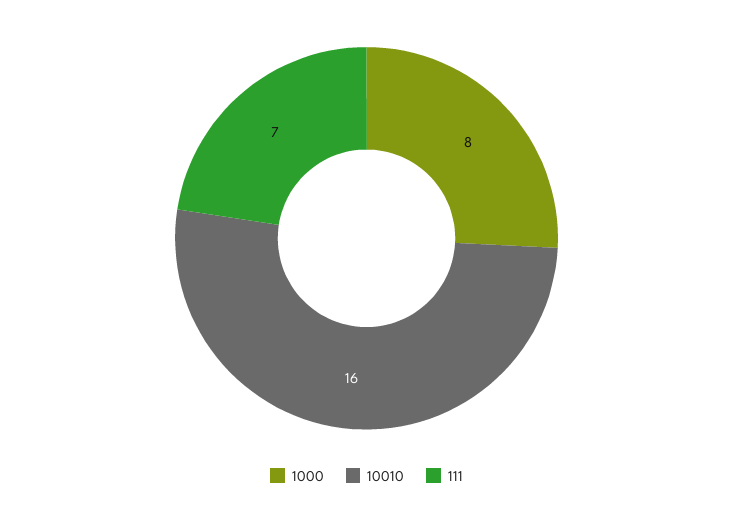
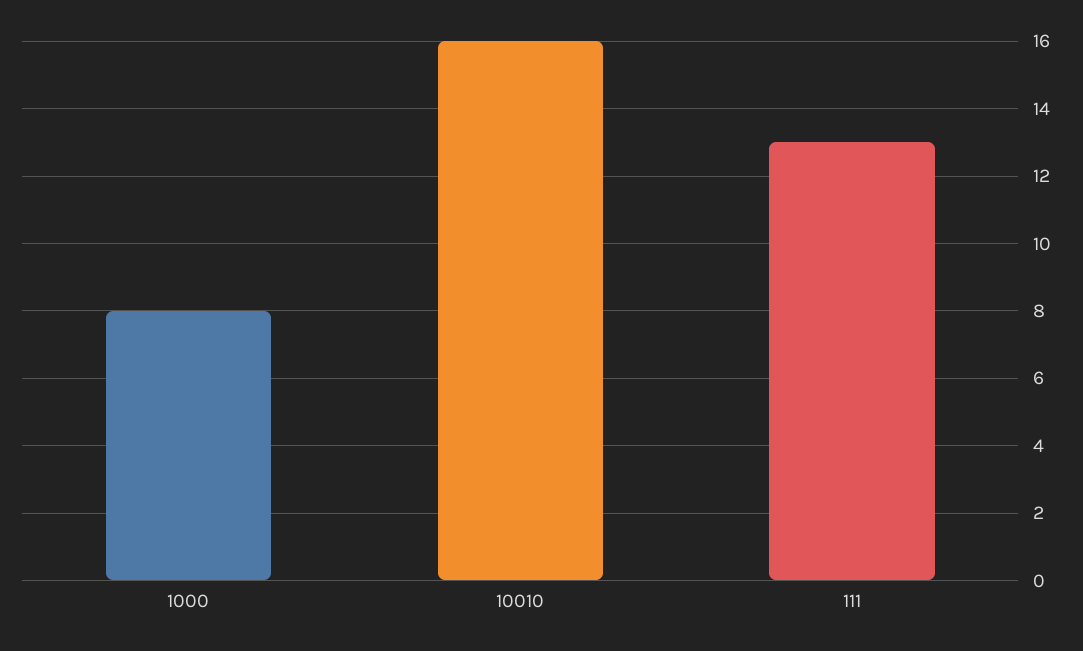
  {
    "1000": 8,
    "10010": 16,
-   "111": 7
+   "111": 13
  }

